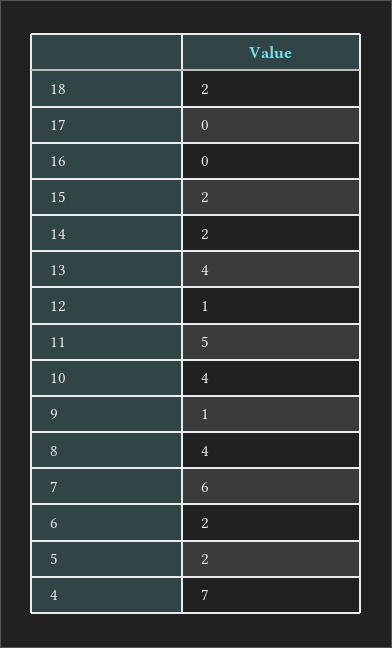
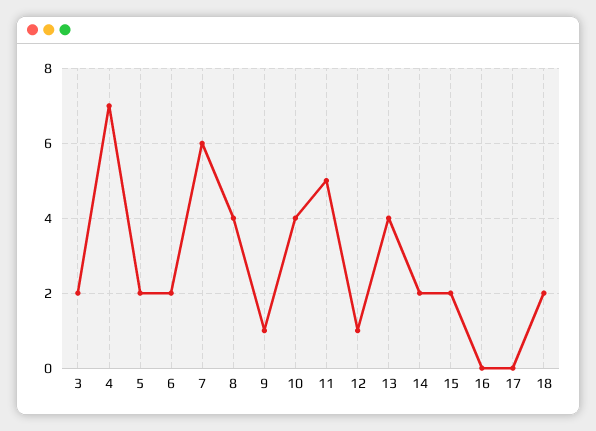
  {
    "18": 2,
    "17": 0,
    "16": 0,
    "15": 2,
    "14": 2,
    "13": 4,
    "12": 1,
    "11": 5,
    "10": 4,
    "9": 1,
    "8": 4,
    "7": 6,
    "6": 2,
    "5": 2,
-   "4": 7
+   "4": 7,
+   "3": 2
  }

